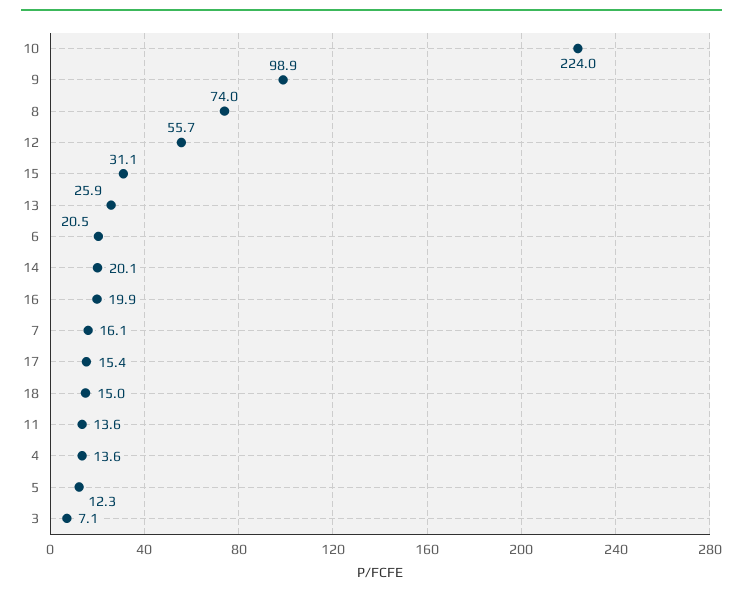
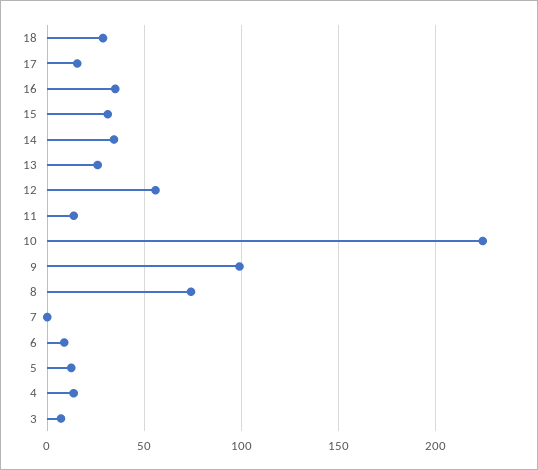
  {
    "10": 224,
    "9": 98.9,
    "8": 74,
    "12": 55.7,
    "15": 31.1,
    "13": 25.9,
-   "6": 20.5,
+   "6": 10,
-   "14": 20.1,
+   "14": 35,
-   "16": 19.9,
+   "16": 35,
-   "7": 16.1,
+   "7": 0,
    "17": 15.4,
-   "18": 15,
+   "18": 30,
    "11": 13.6,
    "4": 13.6,
    "5": 12.3,
    "3": 7.1
  }

